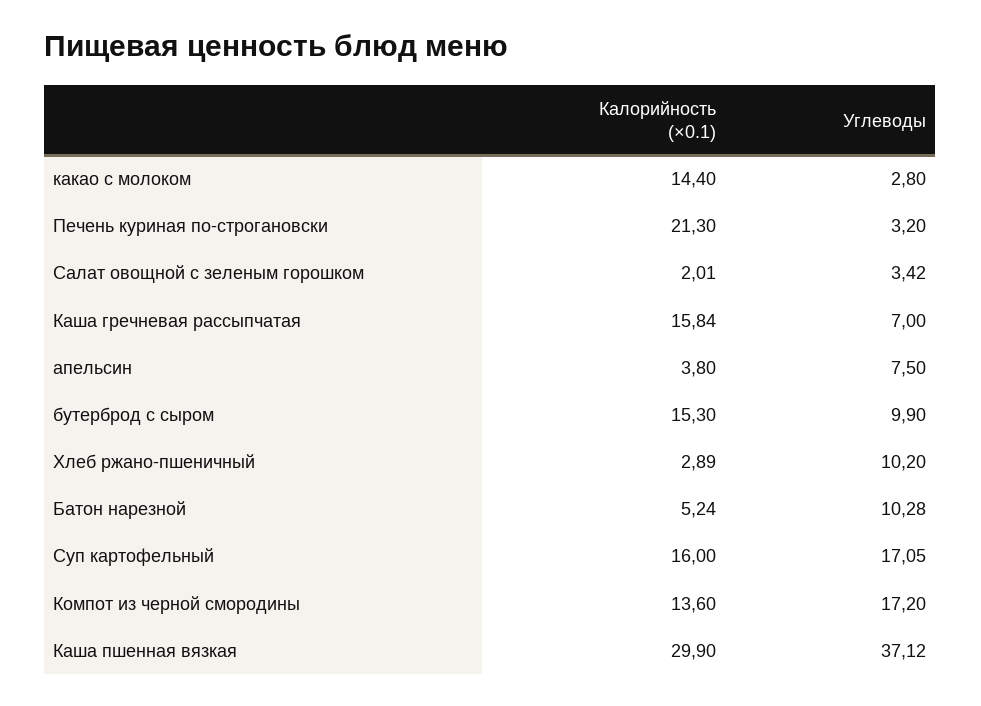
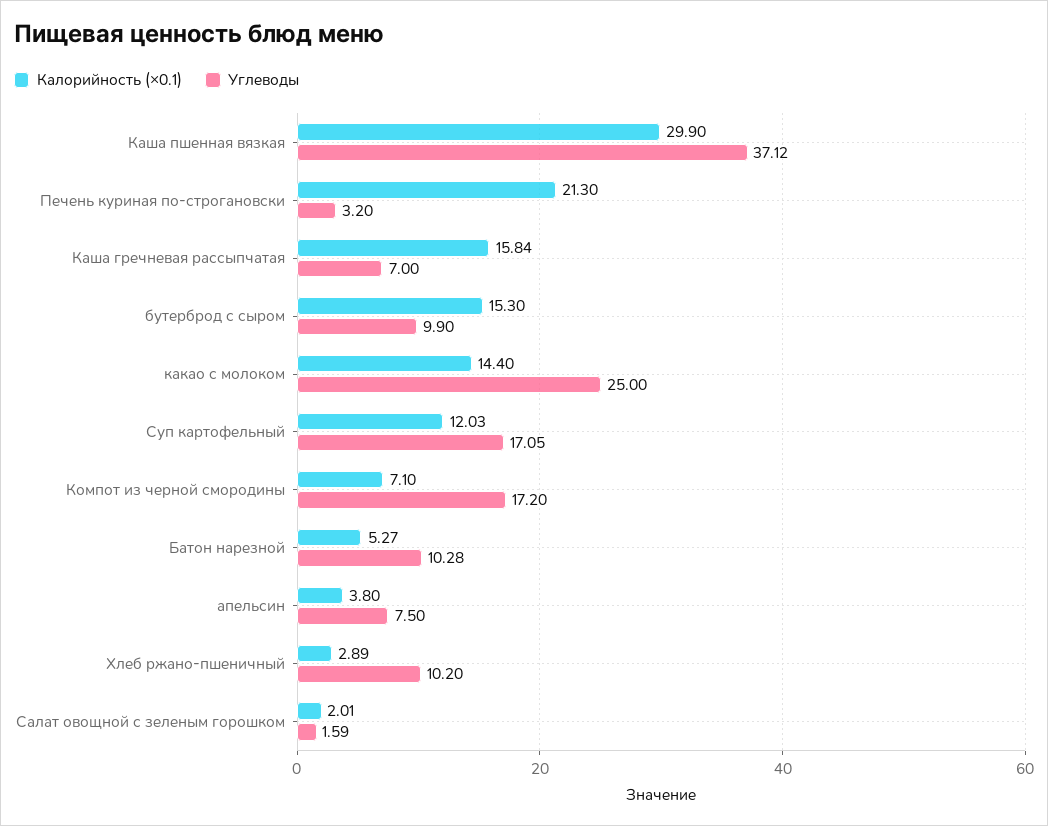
  {
    "Калорийность (×0.1)": {
      "какао с молоком": 14.4,
      "Печень куриная по-строгановски": 21.3,
      "Салат овощной с зеленым горошком": 2.01,
      "Каша гречневая рассыпчатая": 15.84,
      "апельсин": 3.8,
      "бутерброд с сыром": 15.3,
      "Хлеб ржано-пшеничный": 2.89,
-     "Батон нарезной": 5.24,
+     "Батон нарезной": 5.27,
-     "Суп картофельный": 16,
+     "Суп картофельный": 12.03,
-     "Компот из черной смородины": 13.6,
+     "Компот из черной смородины": 7.1,
      "Каша пшенная вязкая": 29.9
    },
    "Углеводы": {
-     "какао с молоком": 2.8,
+     "какао с молоком": 25,
      "Печень куриная по-строгановски": 3.2,
-     "Салат овощной с зеленым горошком": 3.42,
+     "Салат овощной с зеленым горошком": 1.59,
      "Каша гречневая рассыпчатая": 7,
      "апельсин": 7.5,
      "бутерброд с сыром": 9.9,
      "Хлеб ржано-пшеничный": 10.2,
      "Батон нарезной": 10.28,
      "Суп картофельный": 17.05,
      "Компот из черной смородины": 17.2,
      "Каша пшенная вязкая": 37.12
    }
  }

